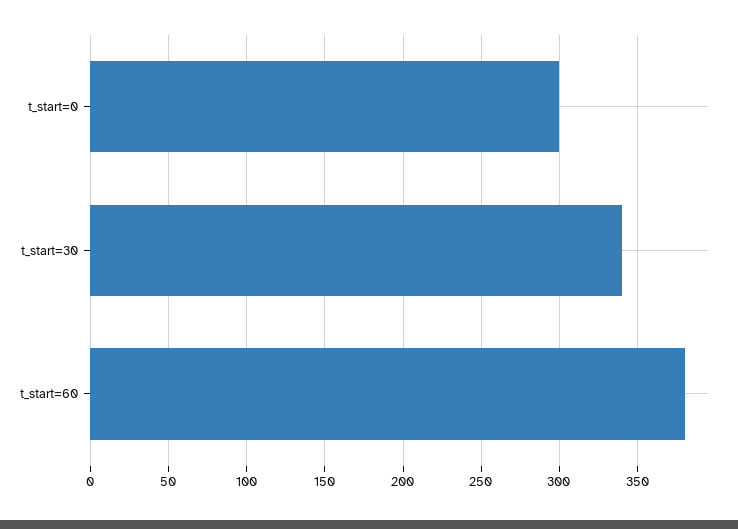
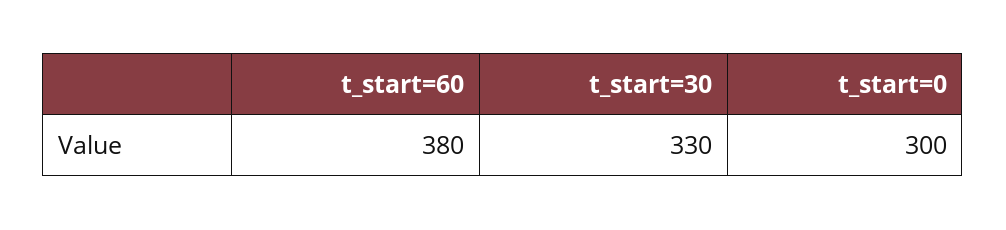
  {
    "t_start=0": 300,
-   "t_start=30": 340,
+   "t_start=30": 330,
    "t_start=60": 380
  }

